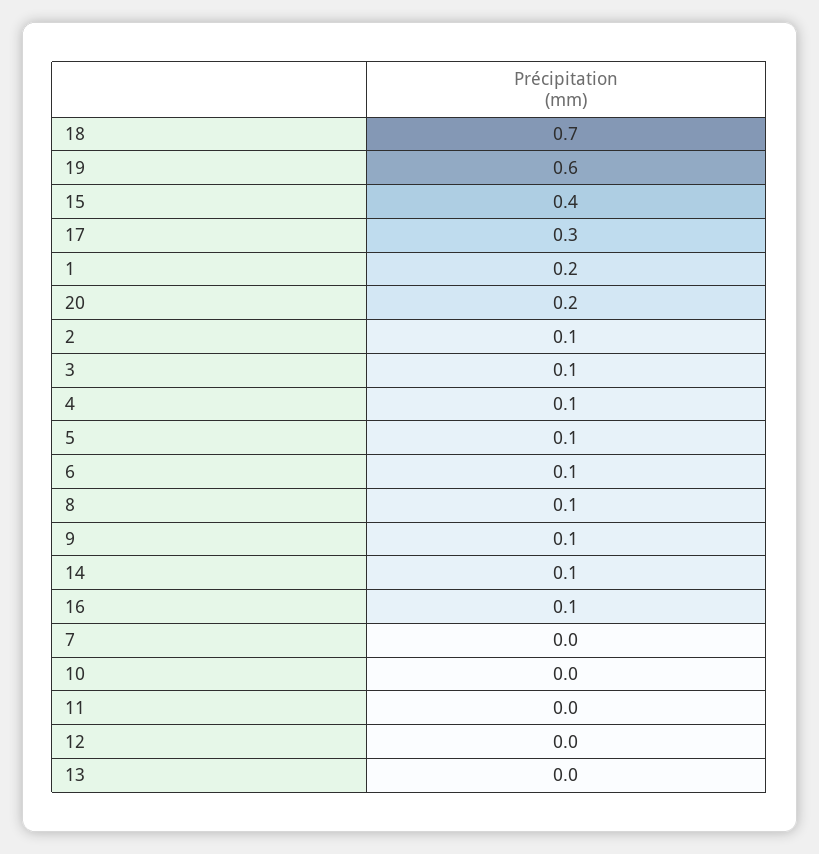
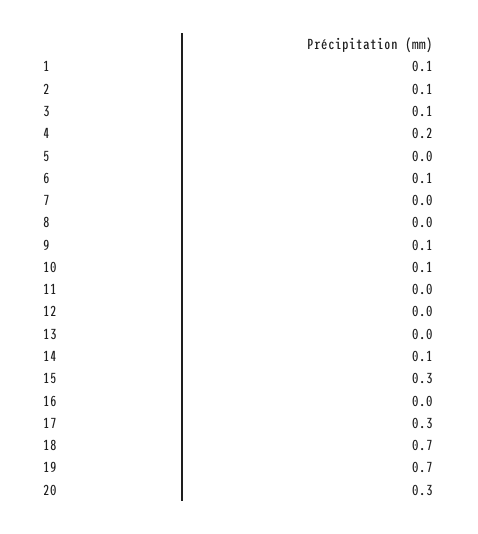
  {
    "18": 0.7,
-   "19": 0.6,
+   "19": 0.7,
-   "15": 0.4,
+   "15": 0.3,
    "17": 0.3,
-   "1": 0.2,
+   "1": 0.1,
-   "20": 0.2,
+   "20": 0.3,
    "2": 0.1,
    "3": 0.1,
-   "4": 0.1,
+   "4": 0.2,
-   "5": 0.1,
+   "5": 0,
    "6": 0.1,
-   "8": 0.1,
+   "8": 0,
    "9": 0.1,
    "14": 0.1,
-   "16": 0.1,
+   "16": 0,
    "7": 0,
-   "10": 0,
+   "10": 0.1,
    "11": 0,
    "12": 0,
    "13": 0
  }

